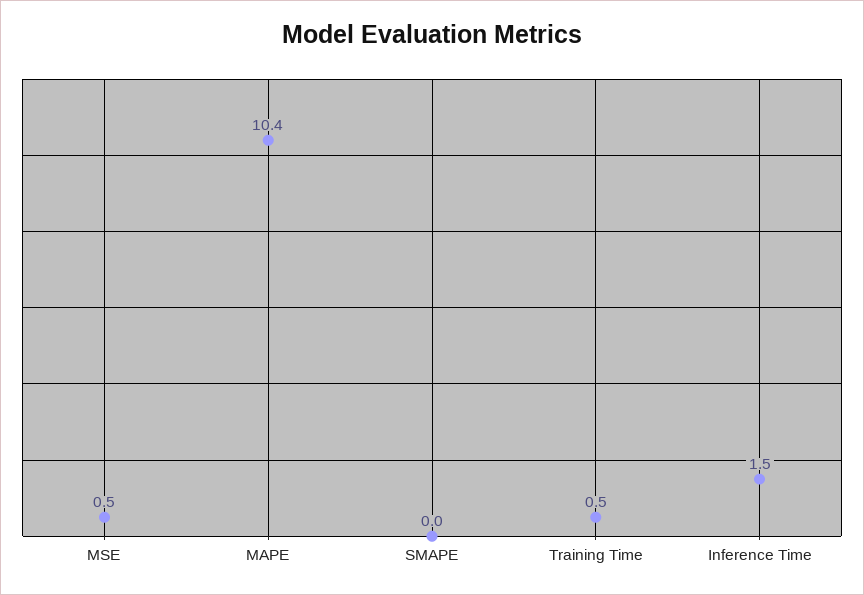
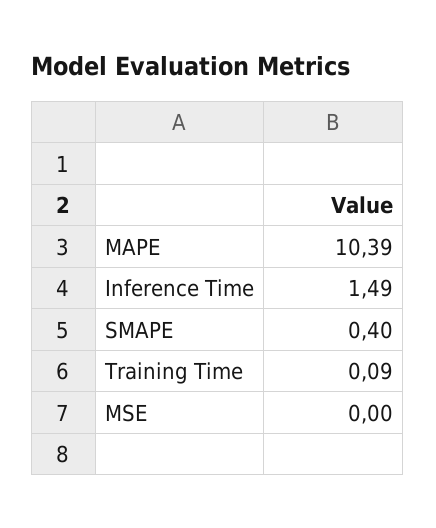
  {
-   "MSE": 0.5,
+   "MSE": 0,
    "MAPE": 10.39,
-   "SMAPE": 0,
+   "SMAPE": 0.4,
-   "Training Time": 0.5,
+   "Training Time": 0.09,
    "Inference Time": 1.49
  }

